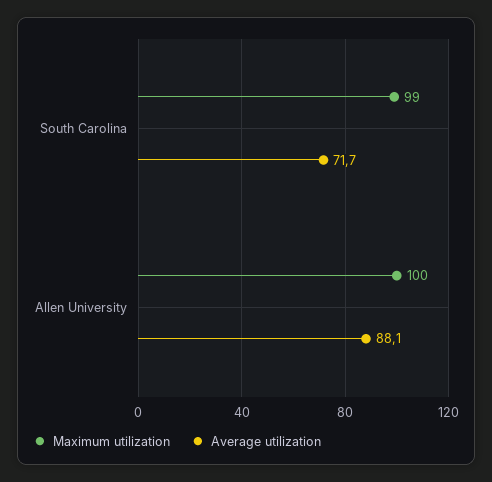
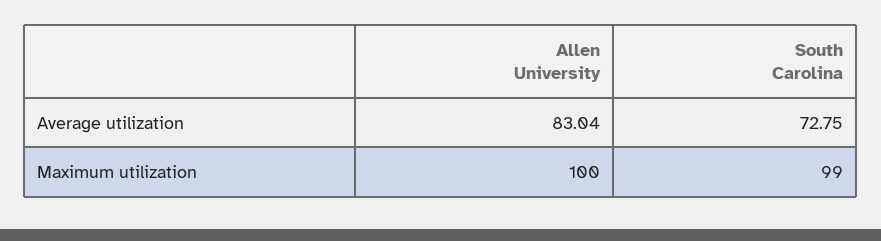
  {
    "Maximum utilization": {
      "South Carolina": 99,
      "Allen University": 100
    },
    "Average utilization": {
-     "South Carolina": 71.7,
+     "South Carolina": 72.75,
-     "Allen University": 88.1
+     "Allen University": 83.04
    }
  }

